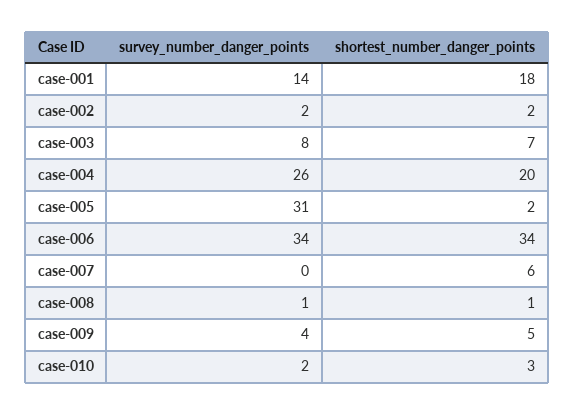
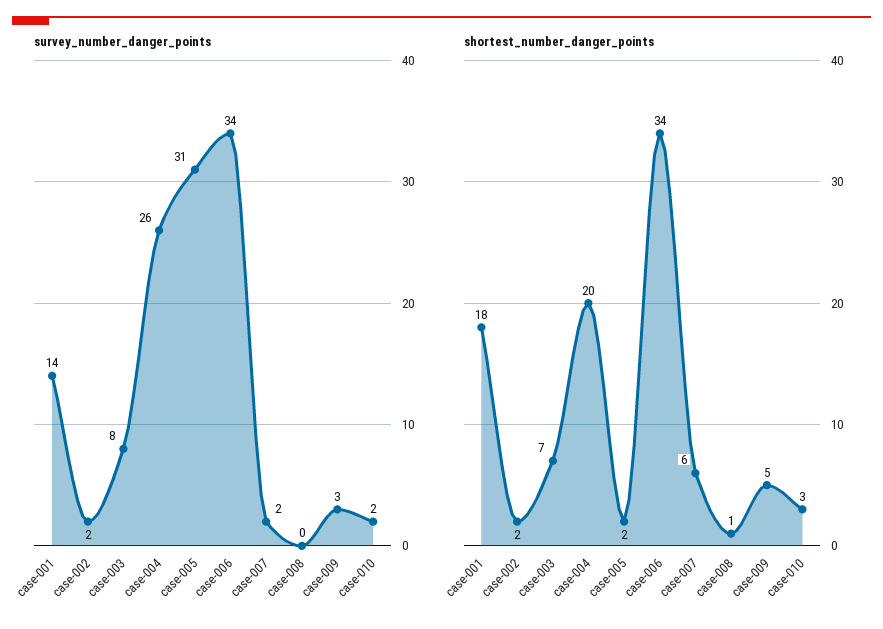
  {
    "survey_number_danger_points": {
      "case-001": 14,
      "case-002": 2,
      "case-003": 8,
      "case-004": 26,
      "case-005": 31,
      "case-006": 34,
-     "case-007": 0,
+     "case-007": 2,
-     "case-008": 1,
+     "case-008": 0,
-     "case-009": 4,
+     "case-009": 3,
      "case-010": 2
    },
    "shortest_number_danger_points": {
      "case-001": 18,
      "case-002": 2,
      "case-003": 7,
      "case-004": 20,
      "case-005": 2,
      "case-006": 34,
      "case-007": 6,
      "case-008": 1,
      "case-009": 5,
      "case-010": 3
    }
  }

